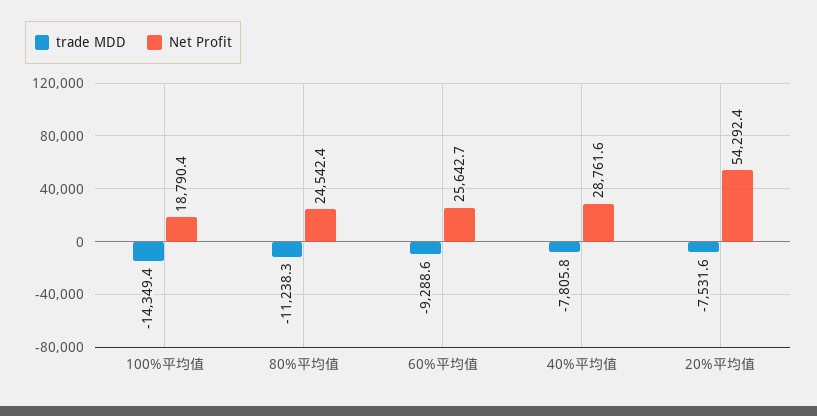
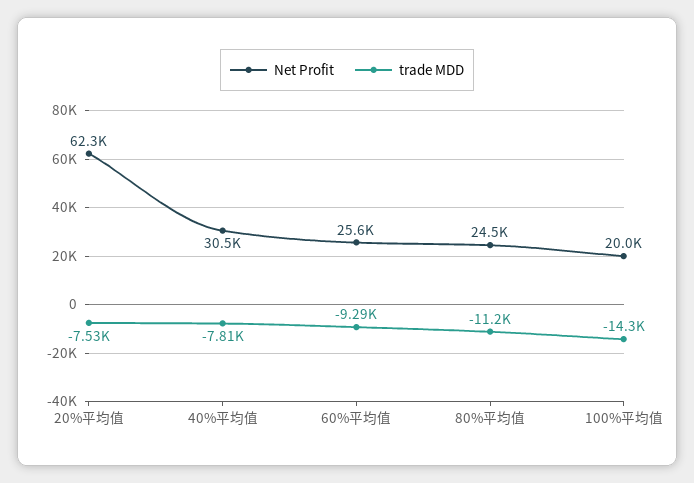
  {
    "trade MDD": {
      "100%平均值": -14349.4,
      "80%平均值": -11238.3,
      "60%平均值": -9288.6,
      "40%平均值": -7805.8,
      "20%平均值": -7531.6
    },
    "Net Profit": {
-     "100%平均值": 18790.4,
+     "100%平均值": 20000,
      "80%平均值": 24542.4,
      "60%平均值": 25642.7,
-     "40%平均值": 28761.6,
+     "40%平均值": 30500,
-     "20%平均值": 54292.4
+     "20%平均值": 62300
    }
  }

